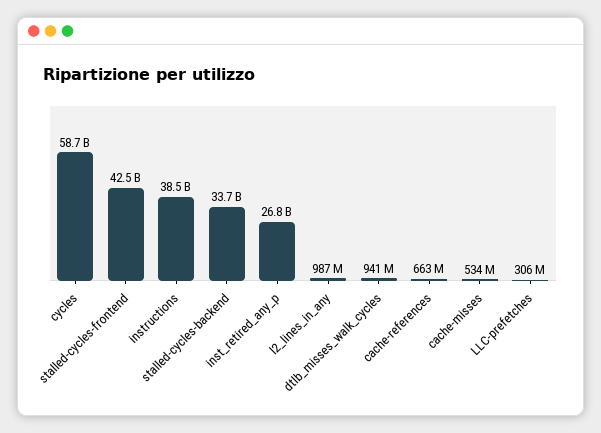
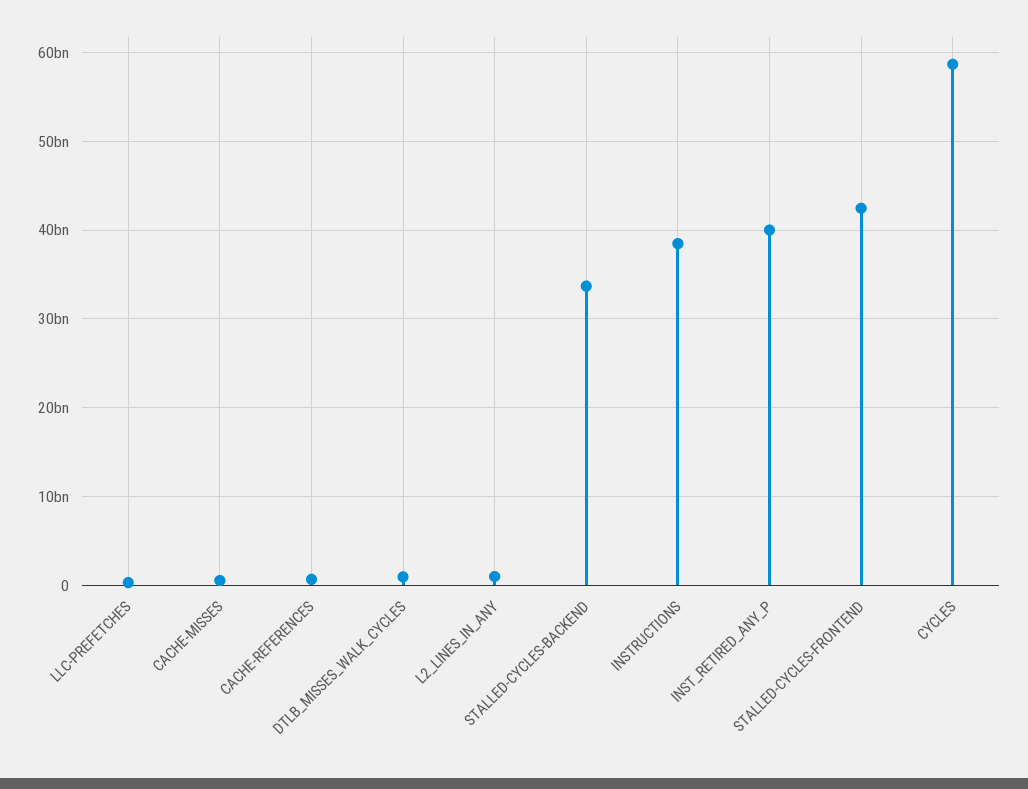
  {
    "cycles": 58700000000,
    "stalled-cycles-frontend": 42500000000,
    "instructions": 38500000000,
    "stalled-cycles-backend": 33700000000,
-   "inst_retired_any_p": 26800000000,
+   "inst_retired_any_p": 40000000000,
    "l2_lines_in_any": 987000000,
    "dtlb_misses_walk_cycles": 941000000,
    "cache-references": 663000000,
    "cache-misses": 534000000,
    "LLC-prefetches": 306000000
  }

